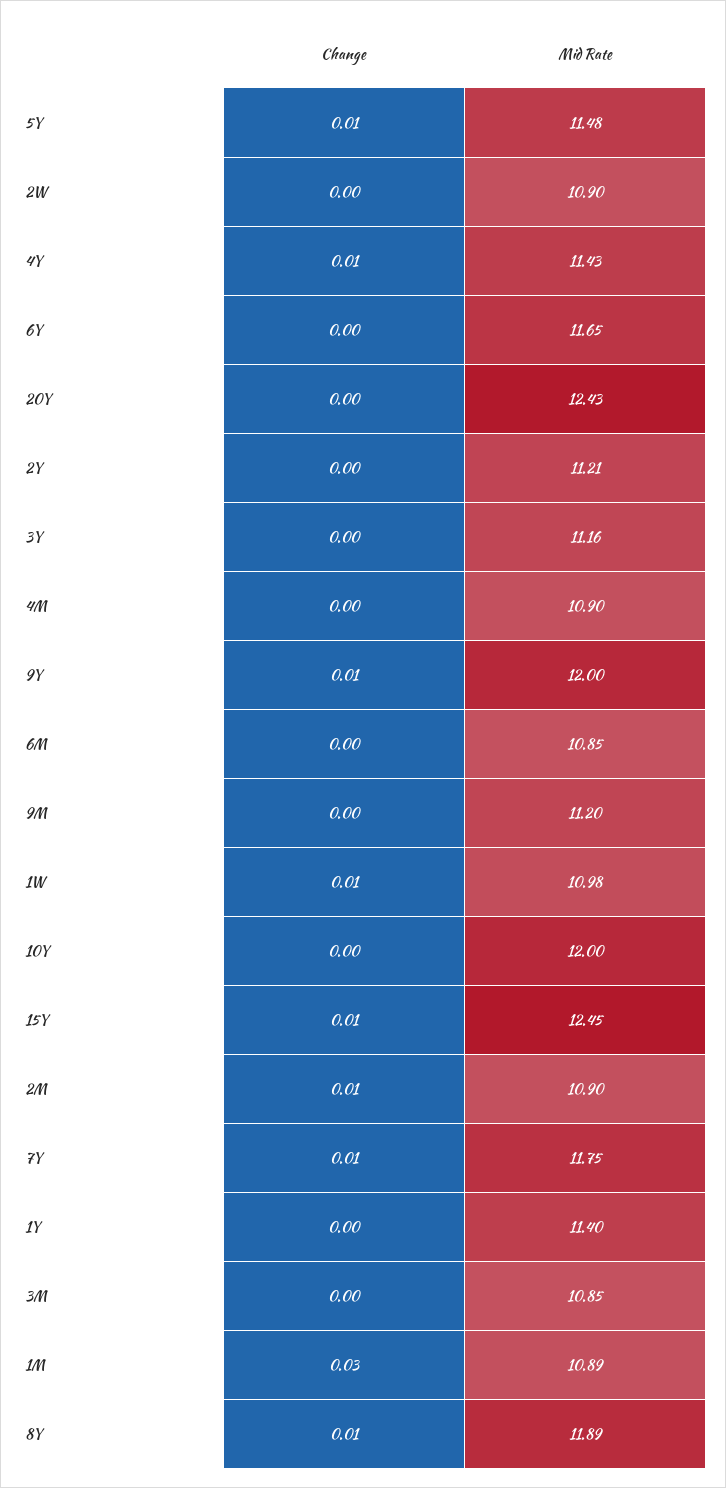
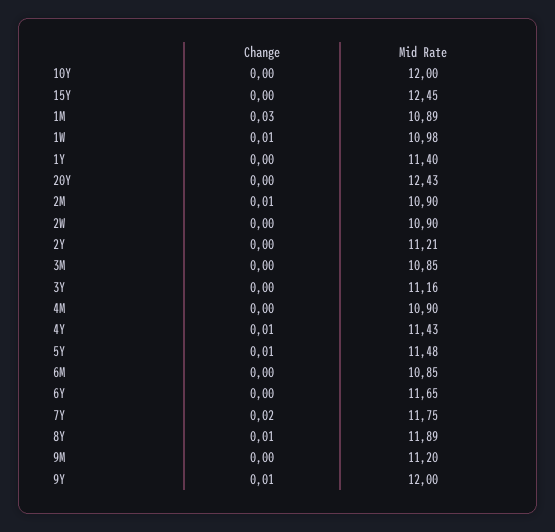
  {
    "Change": {
      "5Y": 0.01,
      "2W": 0,
      "4Y": 0.01,
      "6Y": 0,
      "20Y": 0,
      "2Y": 0,
      "3Y": 0,
      "4M": 0,
      "9Y": 0.01,
      "6M": 0,
      "9M": 0,
      "1W": 0.01,
      "10Y": 0,
-     "15Y": 0.01,
+     "15Y": 0,
      "2M": 0.01,
-     "7Y": 0.01,
+     "7Y": 0.02,
      "1Y": 0,
      "3M": 0,
      "1M": 0.03,
      "8Y": 0.01
    },
    "Mid Rate": {
      "5Y": 11.48,
      "2W": 10.9,
      "4Y": 11.43,
      "6Y": 11.65,
      "20Y": 12.43,
      "2Y": 11.21,
      "3Y": 11.16,
      "4M": 10.9,
      "9Y": 12,
      "6M": 10.85,
      "9M": 11.2,
      "1W": 10.98,
      "10Y": 12,
      "15Y": 12.45,
      "2M": 10.9,
      "7Y": 11.75,
      "1Y": 11.4,
      "3M": 10.85,
      "1M": 10.89,
      "8Y": 11.89
    }
  }

